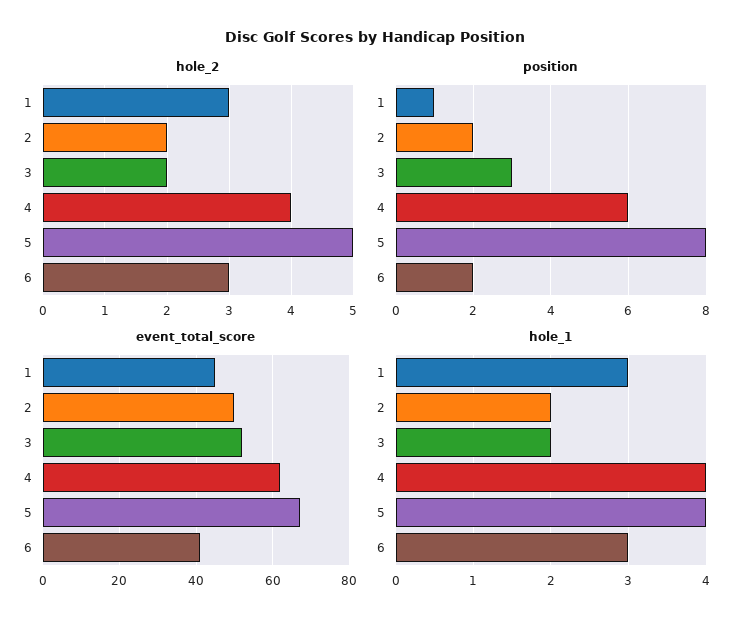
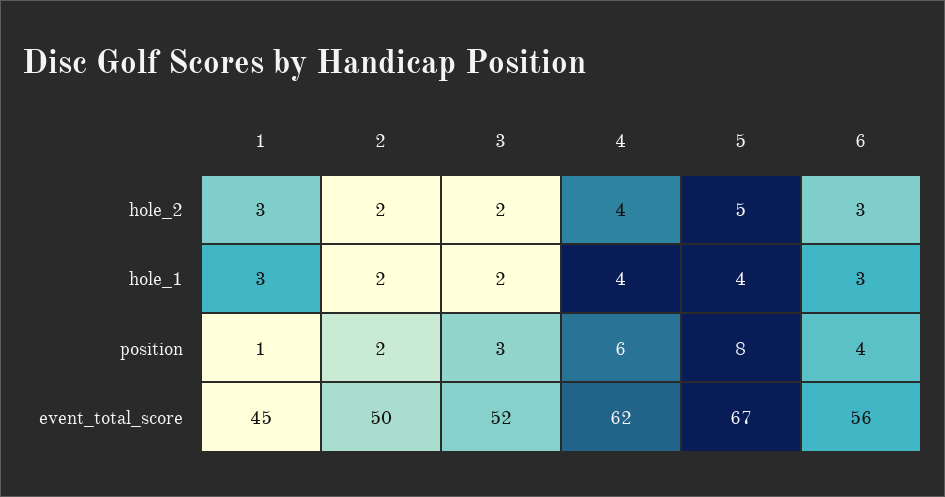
  {
    "hole_2": {
      "1": 3,
      "2": 2,
      "3": 2,
      "4": 4,
      "5": 5,
      "6": 3
    },
    "position": {
      "1": 1,
      "2": 2,
      "3": 3,
      "4": 6,
      "5": 8,
-     "6": 2
+     "6": 4
    },
    "event_total_score": {
      "1": 45,
      "2": 50,
      "3": 52,
      "4": 62,
      "5": 67,
-     "6": 40
+     "6": 56
    },
    "hole_1": {
      "1": 3,
      "2": 2,
      "3": 2,
      "4": 4,
      "5": 4,
      "6": 3
    }
  }

